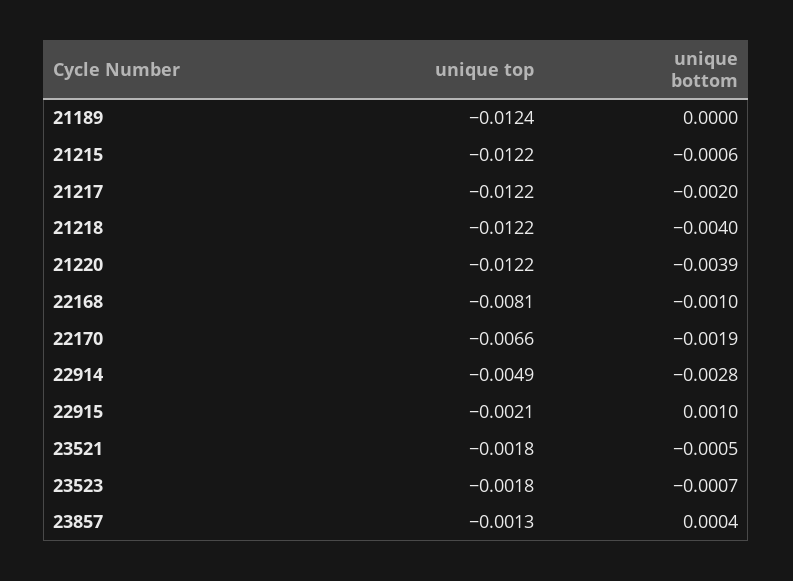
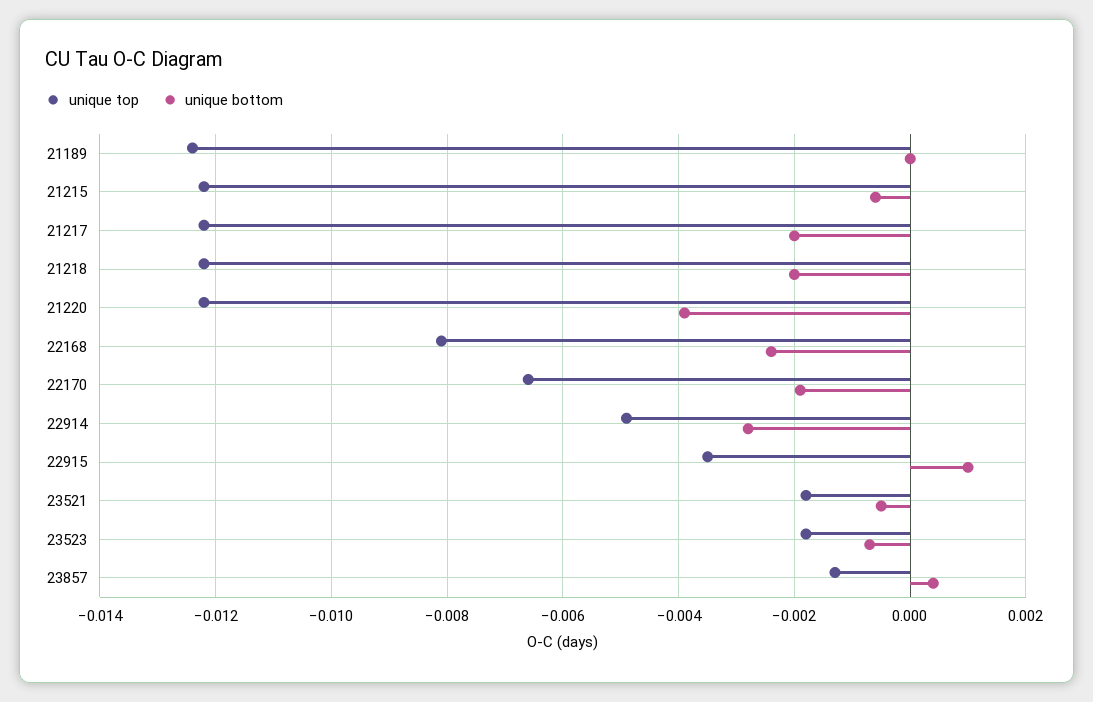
  {
    "unique top": {
      "21189": -0.0124,
      "21215": -0.0122,
      "21217": -0.0122,
      "21218": -0.0122,
      "21220": -0.0122,
      "22168": -0.0081,
      "22170": -0.0066,
      "22914": -0.0049,
-     "22915": -0.0021,
+     "22915": -0.0035,
      "23521": -0.0018,
      "23523": -0.0018,
      "23857": -0.0013
    },
    "unique bottom": {
      "21189": 0,
      "21215": -0.0006,
      "21217": -0.002,
-     "21218": -0.004,
+     "21218": -0.002,
      "21220": -0.0039,
-     "22168": -0.001,
+     "22168": -0.0025,
      "22170": -0.0019,
      "22914": -0.0028,
      "22915": 0.001,
      "23521": -0.0005,
      "23523": -0.0007,
      "23857": 0.0004
    }
  }

